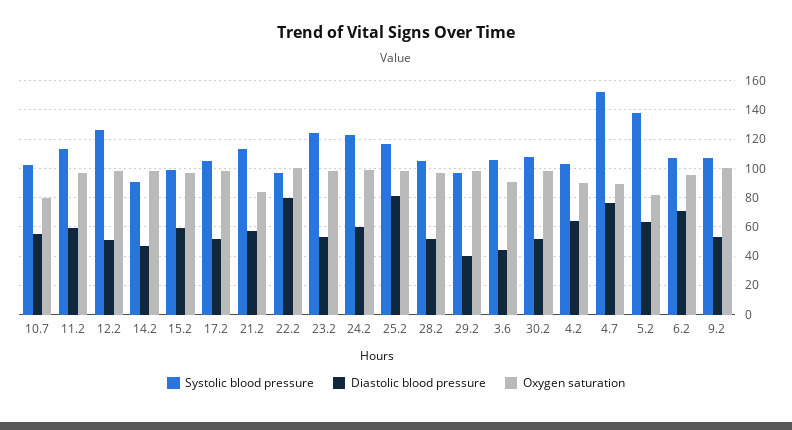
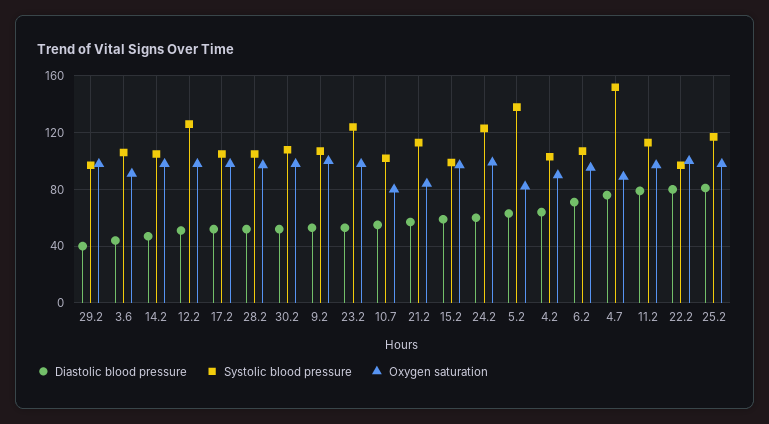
  {
    "Systolic blood pressure": {
      "10.7": 100,
      "11.2": 115,
      "12.2": 125,
-     "14.2": 90,
+     "14.2": 105,
      "15.2": 100,
      "17.2": 105,
      "21.2": 115,
      "22.2": 95,
      "23.2": 125,
      "24.2": 125,
      "25.2": 115,
      "28.2": 105,
      "29.2": 95,
      "3.6": 105,
      "30.2": 110,
      "4.2": 105,
      "4.7": 150,
      "5.2": 140,
      "6.2": 105,
      "9.2": 105
    },
    "Diastolic blood pressure": {
      "10.7": 55,
-     "11.2": 60,
+     "11.2": 80,
      "12.2": 50,
      "14.2": 45,
      "15.2": 60,
      "17.2": 50,
      "21.2": 55,
      "22.2": 80,
      "23.2": 55,
      "24.2": 60,
      "25.2": 80,
      "28.2": 50,
      "29.2": 40,
      "3.6": 45,
      "30.2": 50,
      "4.2": 65,
      "4.7": 75,
      "5.2": 65,
      "6.2": 70,
      "9.2": 55
    },
    "Oxygen saturation": {
      "10.7": 80,
      "11.2": 95,
      "12.2": 100,
      "14.2": 100,
      "15.2": 95,
      "17.2": 100,
      "21.2": 85,
      "22.2": 100,
      "23.2": 100,
      "24.2": 100,
      "25.2": 100,
      "28.2": 95,
      "29.2": 100,
      "3.6": 90,
      "30.2": 100,
      "4.2": 90,
      "4.7": 90,
      "5.2": 80,
      "6.2": 95,
      "9.2": 100
    }
  }

